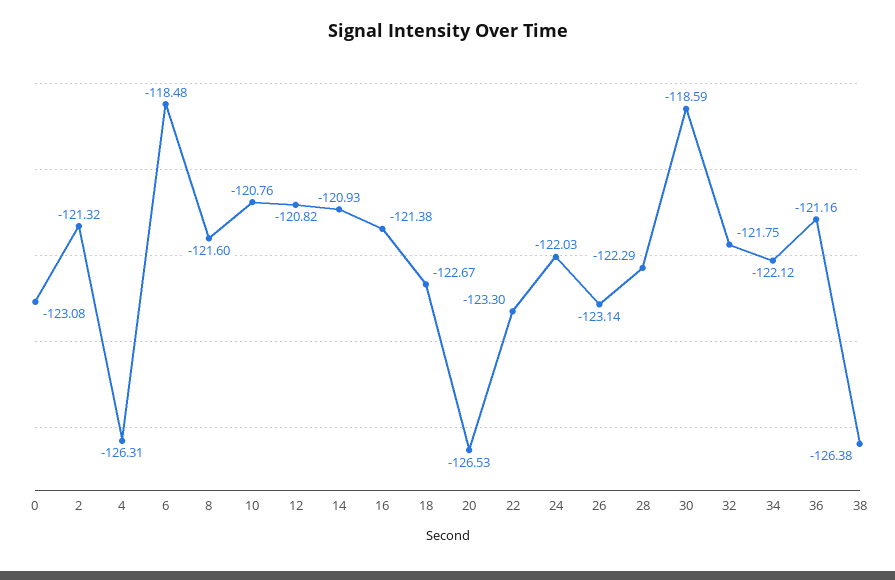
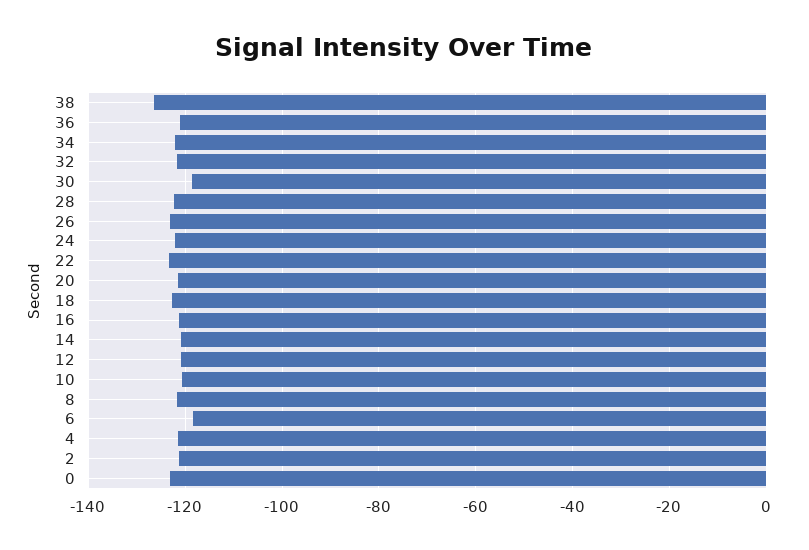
  {
    "0": -123.08,
    "2": -121.32,
-   "4": -126.31,
+   "4": -122,
    "6": -118.48,
    "8": -121.6,
    "10": -120.76,
    "12": -120.82,
    "14": -120.93,
    "16": -121.38,
    "18": -122.67,
-   "20": -126.53,
+   "20": -122,
    "22": -123.3,
    "24": -122.03,
    "26": -123.14,
    "28": -122.29,
    "30": -118.59,
    "32": -121.75,
    "34": -122.12,
    "36": -121.16,
    "38": -126.38
  }

